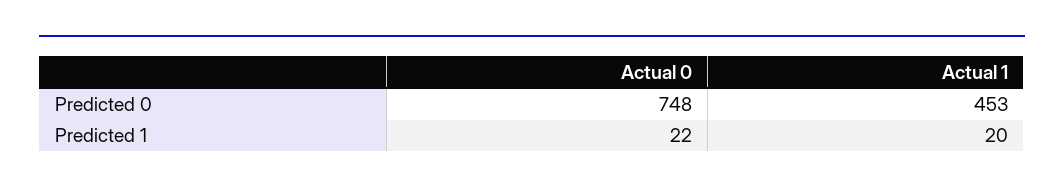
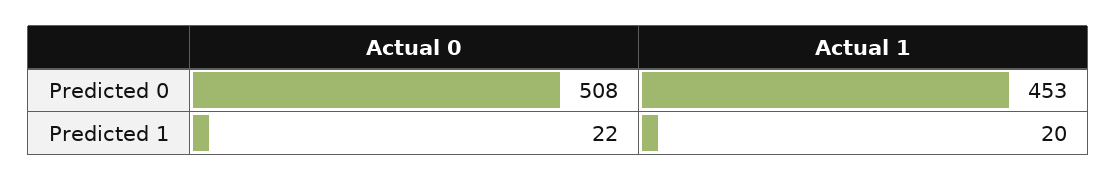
  {
    "Actual 0": {
-     "Predicted 0": 748,
+     "Predicted 0": 508,
      "Predicted 1": 22
    },
    "Actual 1": {
      "Predicted 0": 453,
      "Predicted 1": 20
    }
  }

